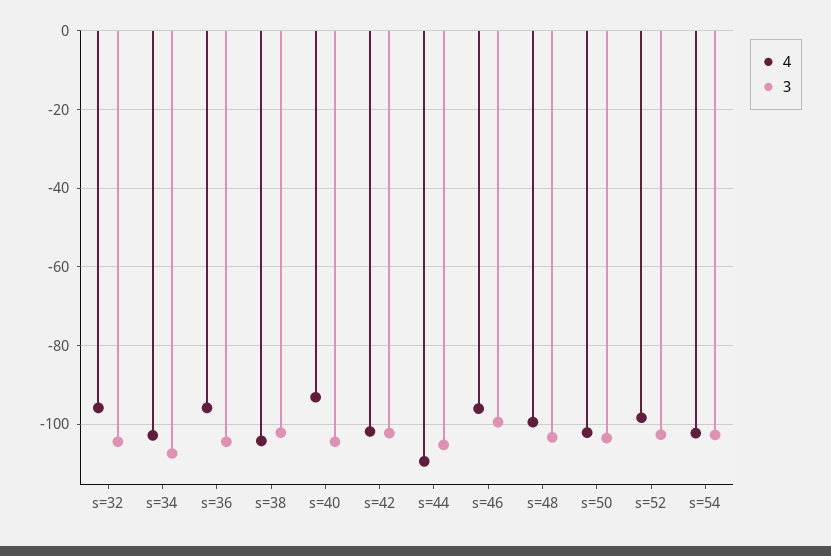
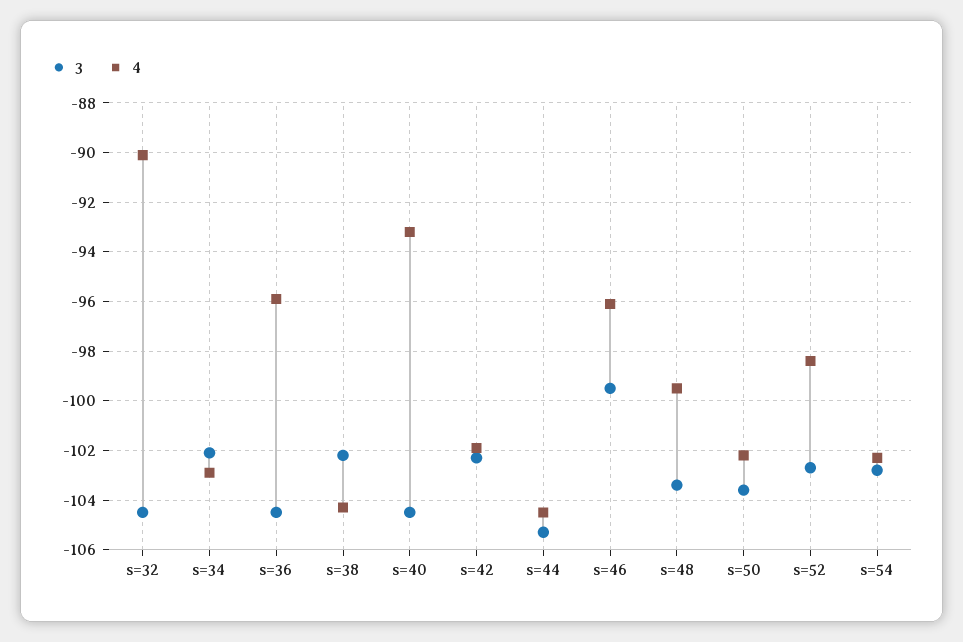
  {
    "4": {
-     "s=32": -96,
+     "s=32": -90,
      "s=34": -103,
      "s=36": -96,
      "s=38": -104.5,
      "s=40": -93,
      "s=42": -102,
-     "s=44": -110,
+     "s=44": -104.5,
      "s=46": -96,
      "s=48": -99.5,
      "s=50": -102,
      "s=52": -98.5,
      "s=54": -102.5
    },
    "3": {
      "s=32": -104.5,
-     "s=34": -108,
+     "s=34": -102,
      "s=36": -104.5,
      "s=38": -102,
      "s=40": -104.5,
      "s=42": -102.5,
      "s=44": -105.5,
      "s=46": -99.5,
      "s=48": -103.5,
      "s=50": -103.5,
      "s=52": -102.5,
      "s=54": -103
    }
  }

